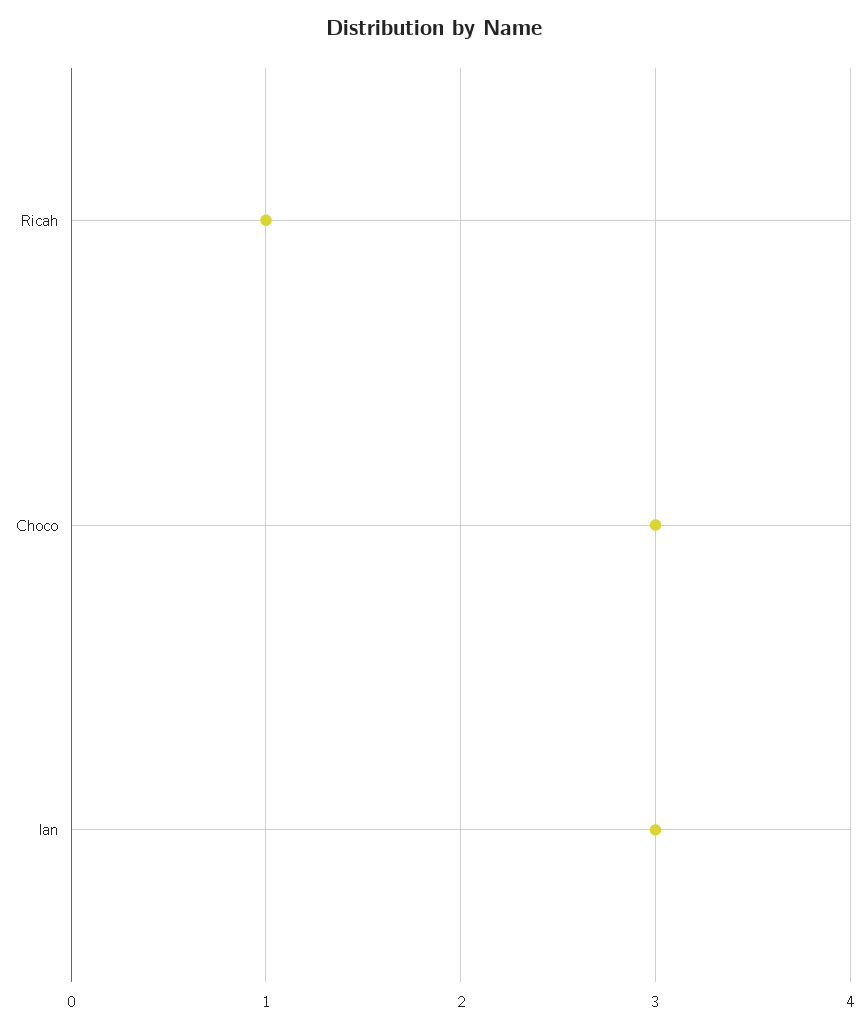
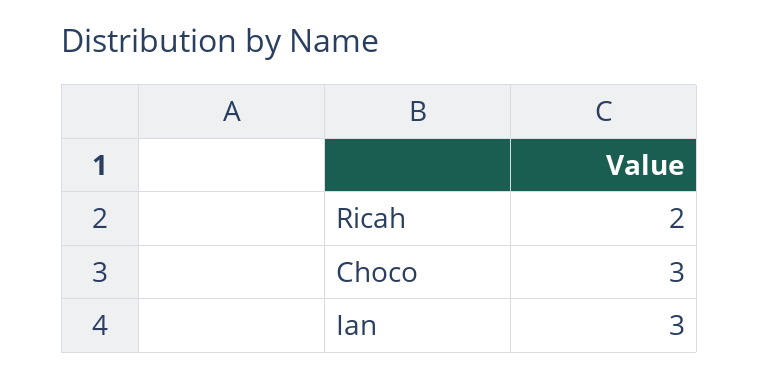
  {
-   "Ricah": 1,
+   "Ricah": 2,
    "Choco": 3,
    "Ian": 3
  }

